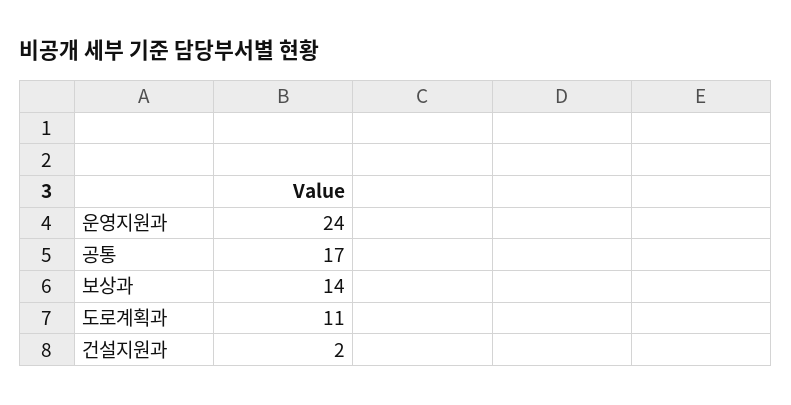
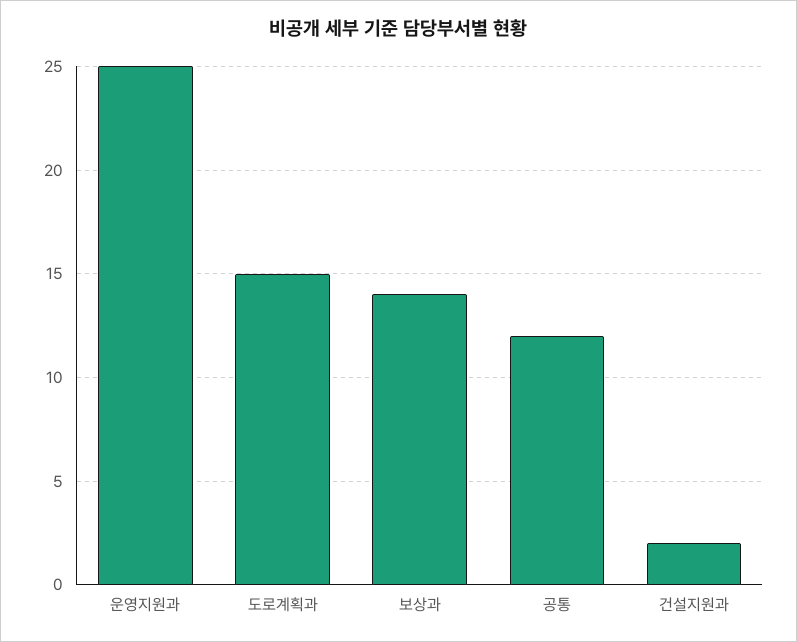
  {
-   "운영지원과": 24,
+   "운영지원과": 25,
-   "공통": 17,
+   "공통": 12,
    "보상과": 14,
-   "도로계획과": 11,
+   "도로계획과": 15,
    "건설지원과": 2
  }

